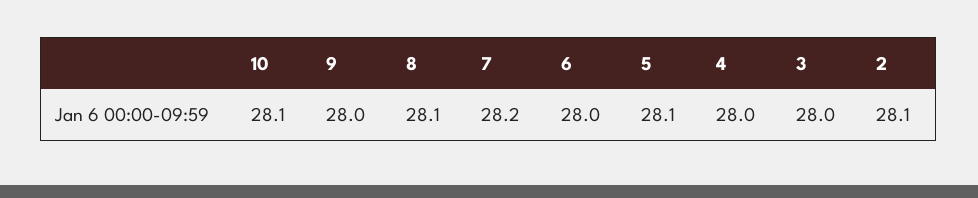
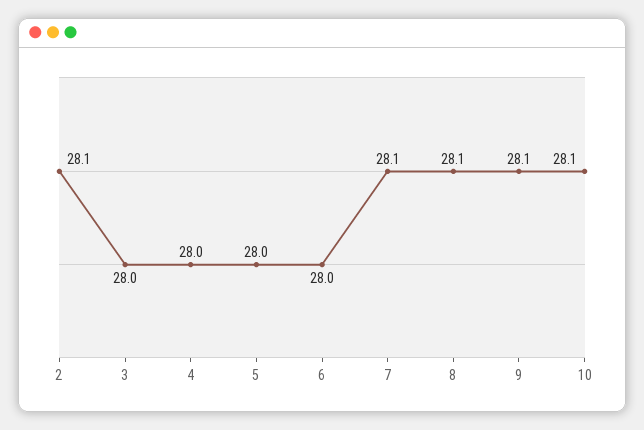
  {
    "10": 28.1,
-   "9": 28,
+   "9": 28.1,
    "8": 28.1,
-   "7": 28.2,
+   "7": 28.1,
    "6": 28,
-   "5": 28.1,
+   "5": 28,
    "4": 28,
    "3": 28,
    "2": 28.1
  }

